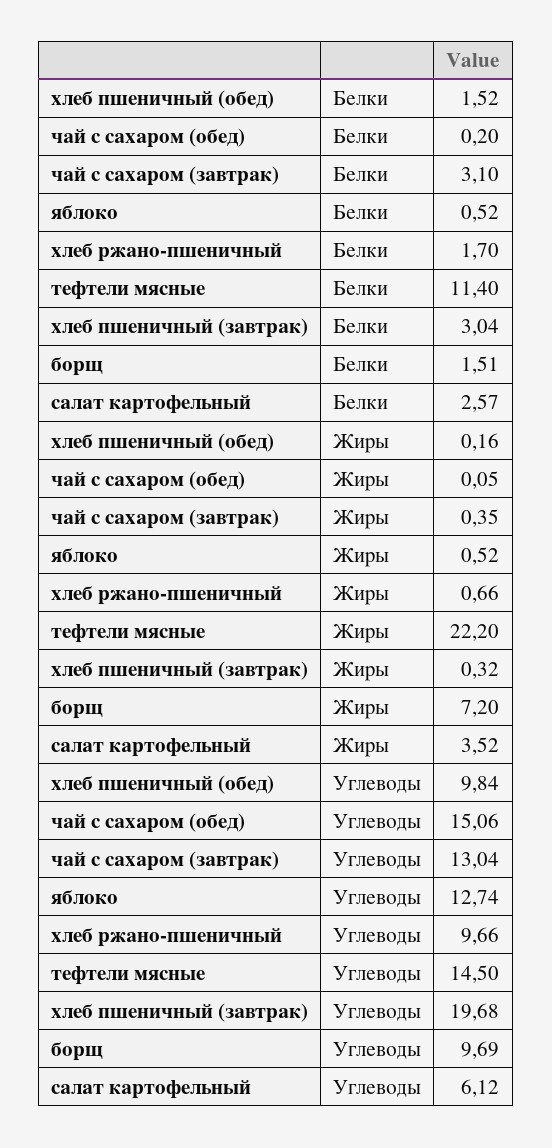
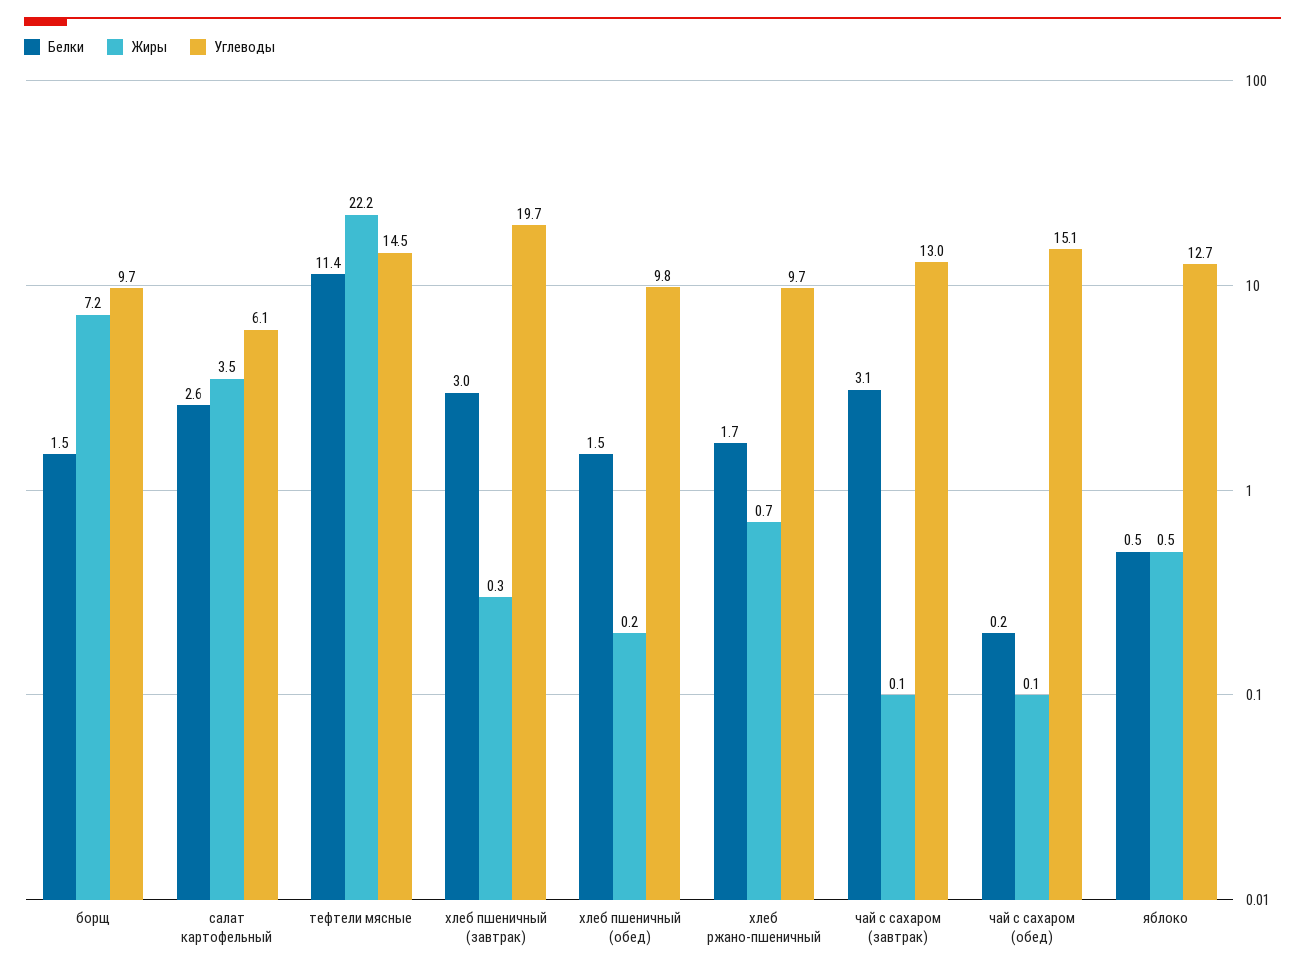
  {
    "Белки": {
      "хлеб пшеничный (обед)": 1.52,
      "чай с сахаром (обед)": 0.2,
      "чай с сахаром (завтрак)": 3.1,
      "яблоко": 0.52,
      "хлеб ржано-пшеничный": 1.7,
      "тефтели мясные": 11.4,
      "хлеб пшеничный (завтрак)": 3.04,
      "борщ": 1.51,
      "салат картофельный": 2.57
    },
    "Жиры": {
      "хлеб пшеничный (обед)": 0.16,
      "чай с сахаром (обед)": 0.05,
-     "чай с сахаром (завтрак)": 0.35,
+     "чай с сахаром (завтрак)": 0.1,
      "яблоко": 0.52,
      "хлеб ржано-пшеничный": 0.66,
      "тефтели мясные": 22.2,
      "хлеб пшеничный (завтрак)": 0.32,
      "борщ": 7.2,
      "салат картофельный": 3.52
    },
    "Углеводы": {
      "хлеб пшеничный (обед)": 9.84,
      "чай с сахаром (обед)": 15.06,
      "чай с сахаром (завтрак)": 13.04,
      "яблоко": 12.74,
      "хлеб ржано-пшеничный": 9.66,
      "тефтели мясные": 14.5,
      "хлеб пшеничный (завтрак)": 19.68,
      "борщ": 9.69,
      "салат картофельный": 6.12
    }
  }

